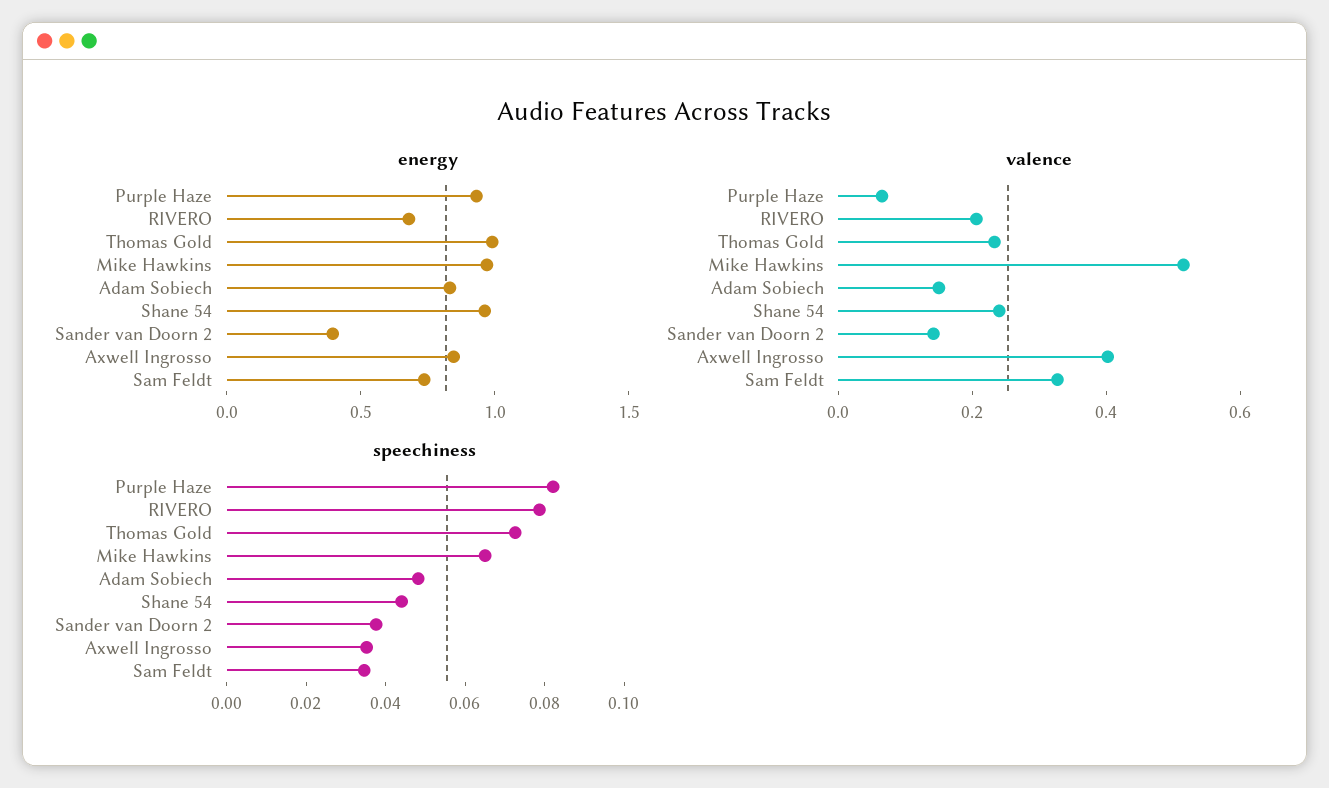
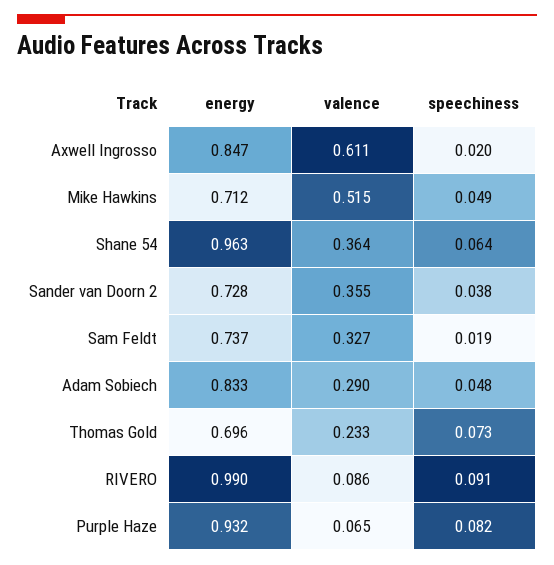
  {
    "energy": {
      "Purple Haze": 0.932,
-     "RIVERO": 0.7,
+     "RIVERO": 0.99,
-     "Thomas Gold": 1,
+     "Thomas Gold": 0.696,
-     "Mike Hawkins": 1,
+     "Mike Hawkins": 0.712,
      "Adam Sobiech": 0.833,
      "Shane 54": 0.963,
-     "Sander van Doorn 2": 0.4,
+     "Sander van Doorn 2": 0.728,
      "Axwell Ingrosso": 0.847,
      "Sam Feldt": 0.737
    },
    "valence": {
      "Purple Haze": 0.065,
-     "RIVERO": 0.2,
+     "RIVERO": 0.086,
      "Thomas Gold": 0.233,
      "Mike Hawkins": 0.515,
-     "Adam Sobiech": 0.15,
+     "Adam Sobiech": 0.29,
-     "Shane 54": 0.25,
+     "Shane 54": 0.364,
-     "Sander van Doorn 2": 0.15,
+     "Sander van Doorn 2": 0.355,
-     "Axwell Ingrosso": 0.4,
+     "Axwell Ingrosso": 0.611,
      "Sam Feldt": 0.327
    },
    "speechiness": {
      "Purple Haze": 0.082,
-     "RIVERO": 0.08,
+     "RIVERO": 0.091,
      "Thomas Gold": 0.073,
-     "Mike Hawkins": 0.065,
+     "Mike Hawkins": 0.049,
      "Adam Sobiech": 0.048,
-     "Shane 54": 0.045,
+     "Shane 54": 0.064,
      "Sander van Doorn 2": 0.038,
-     "Axwell Ingrosso": 0.035,
+     "Axwell Ingrosso": 0.02,
-     "Sam Feldt": 0.035
+     "Sam Feldt": 0.019
    }
  }

